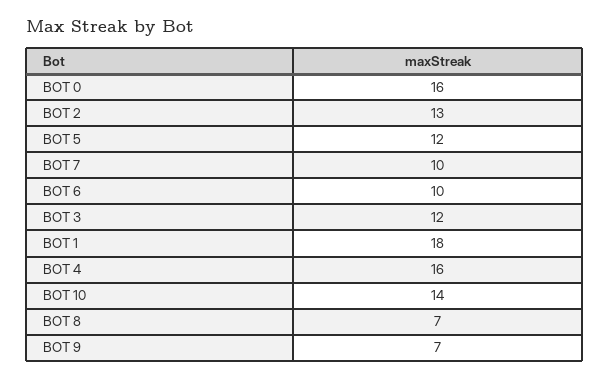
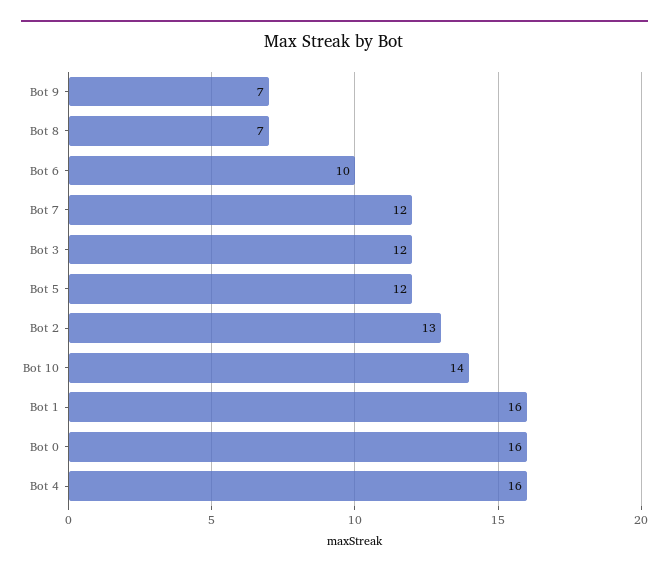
  {
    "BOT 0": 16,
    "BOT 2": 13,
    "BOT 5": 12,
-   "BOT 7": 10,
+   "BOT 7": 12,
    "BOT 6": 10,
    "BOT 3": 12,
-   "BOT 1": 18,
+   "BOT 1": 16,
    "BOT 4": 16,
    "BOT 10": 14,
    "BOT 8": 7,
    "BOT 9": 7
  }

